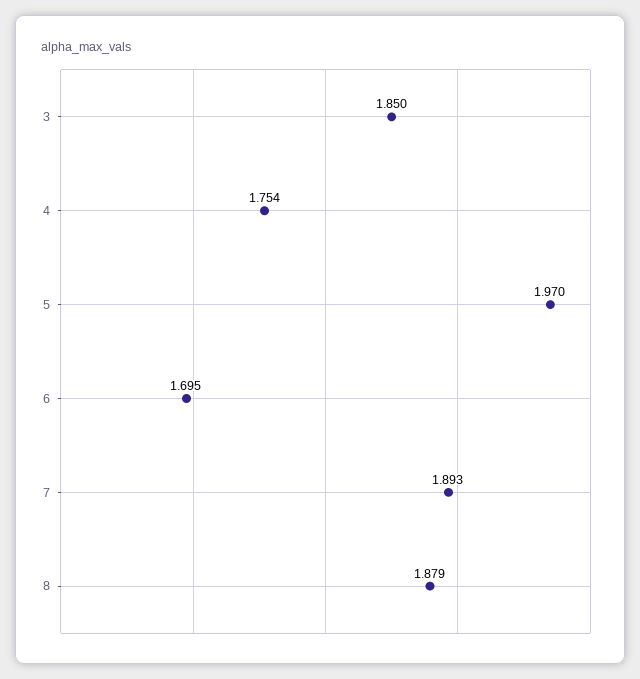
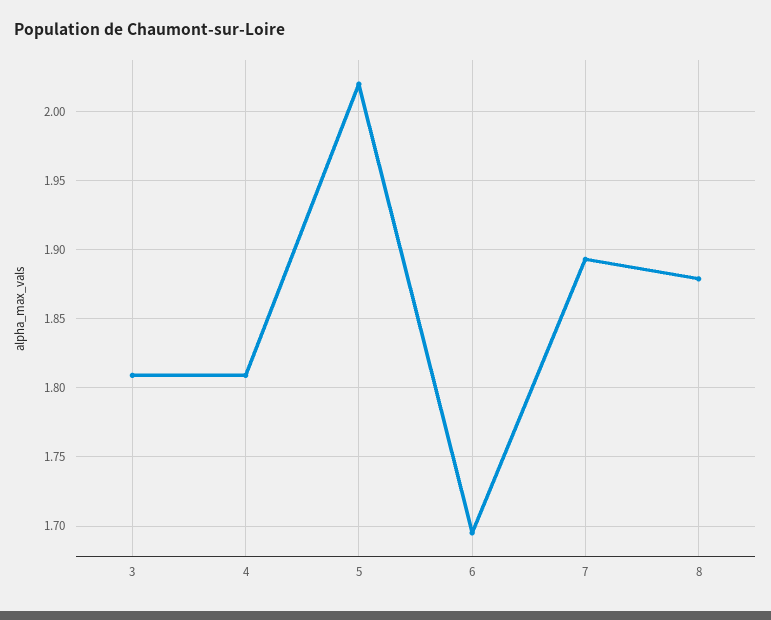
  {
-   "3": 1.85,
+   "3": 1.81,
-   "4": 1.754,
+   "4": 1.81,
-   "5": 1.97,
+   "5": 2.02,
    "6": 1.695,
    "7": 1.893,
    "8": 1.879
  }

